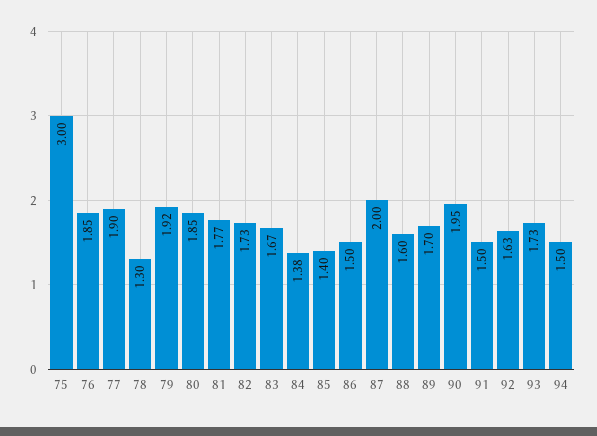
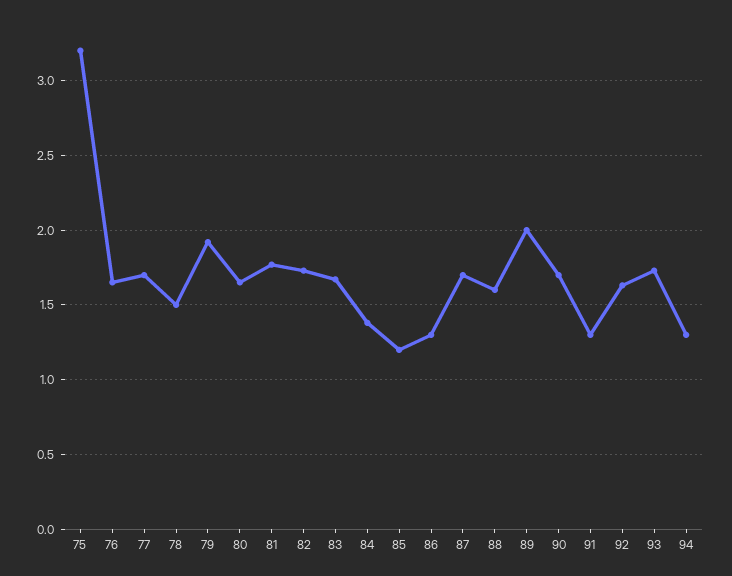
  {
-   "75": 3,
+   "75": 3.2,
-   "76": 1.85,
+   "76": 1.65,
-   "77": 1.9,
+   "77": 1.7,
-   "78": 1.3,
+   "78": 1.5,
    "79": 1.92,
-   "80": 1.85,
+   "80": 1.65,
    "81": 1.77,
    "82": 1.73,
    "83": 1.67,
    "84": 1.38,
-   "85": 1.4,
+   "85": 1.2,
-   "86": 1.5,
+   "86": 1.3,
-   "87": 2,
+   "87": 1.7,
    "88": 1.6,
-   "89": 1.7,
+   "89": 2,
-   "90": 1.95,
+   "90": 1.7,
-   "91": 1.5,
+   "91": 1.3,
    "92": 1.63,
    "93": 1.73,
-   "94": 1.5
+   "94": 1.3
  }

